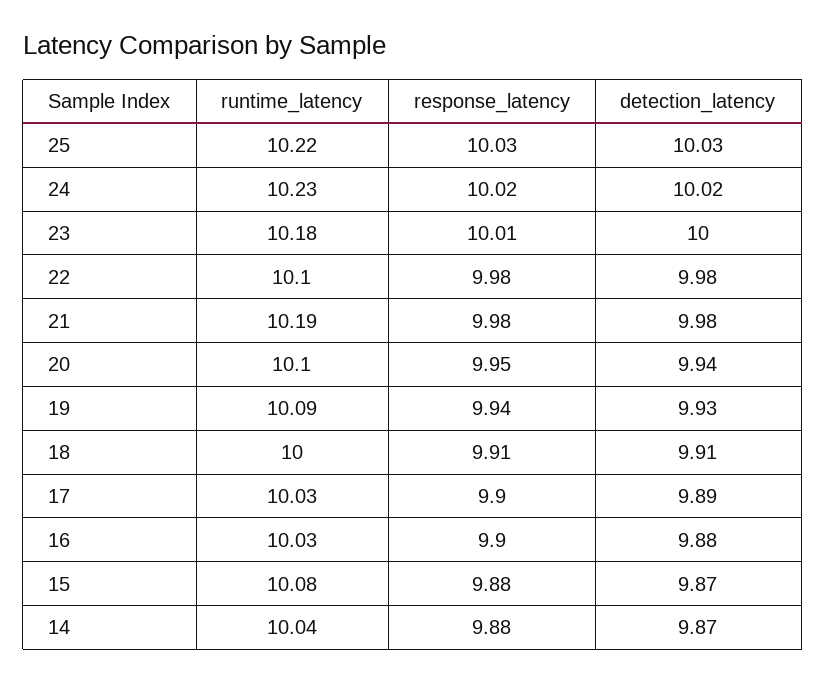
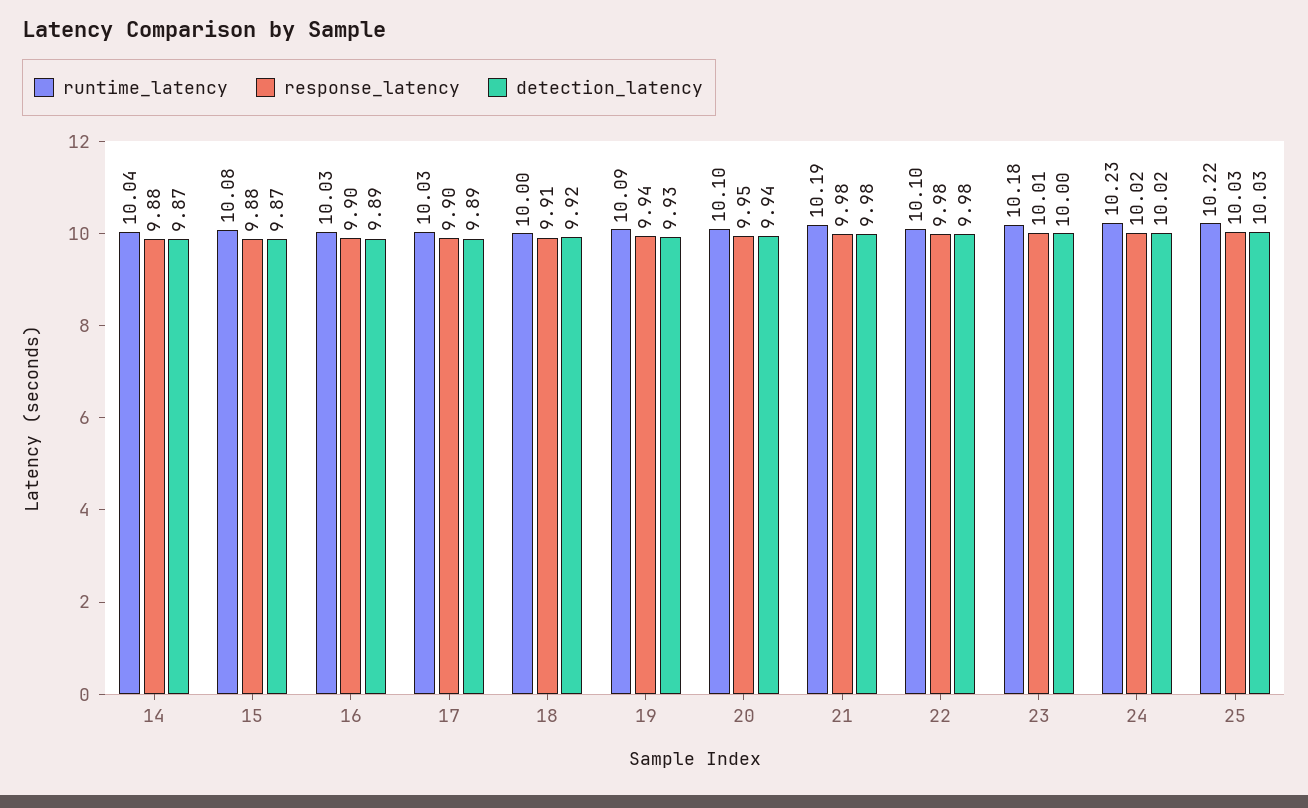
  {
    "runtime_latency": {
      "25": 10.22,
      "24": 10.23,
      "23": 10.18,
      "22": 10.1,
      "21": 10.19,
      "20": 10.1,
      "19": 10.09,
      "18": 10,
      "17": 10.03,
      "16": 10.03,
      "15": 10.08,
      "14": 10.04
    },
    "response_latency": {
      "25": 10.03,
      "24": 10.02,
      "23": 10.01,
      "22": 9.98,
      "21": 9.98,
      "20": 9.95,
      "19": 9.94,
      "18": 9.91,
      "17": 9.9,
      "16": 9.9,
      "15": 9.88,
      "14": 9.88
    },
    "detection_latency": {
      "25": 10.03,
      "24": 10.02,
      "23": 10,
      "22": 9.98,
      "21": 9.98,
      "20": 9.94,
      "19": 9.93,
-     "18": 9.91,
+     "18": 9.92,
      "17": 9.89,
-     "16": 9.88,
+     "16": 9.89,
      "15": 9.87,
      "14": 9.87
    }
  }

